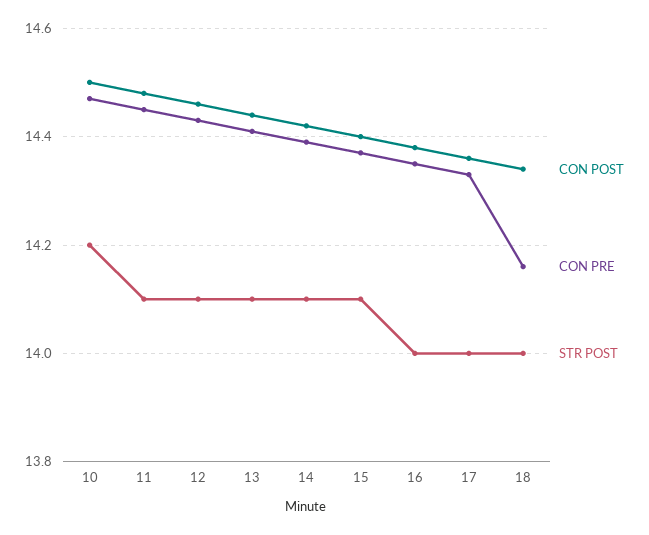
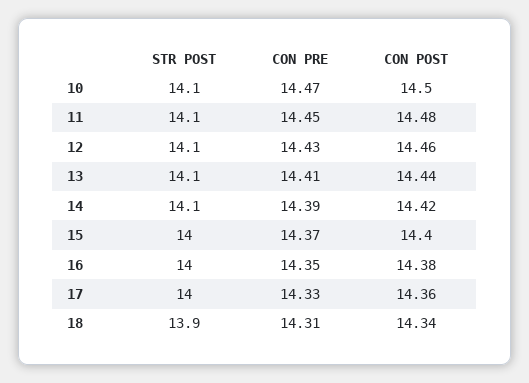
  {
    "CON POST": {
      "10": 14.5,
      "11": 14.48,
      "12": 14.46,
      "13": 14.44,
      "14": 14.42,
      "15": 14.4,
      "16": 14.38,
      "17": 14.36,
      "18": 14.34
    },
    "CON PRE": {
      "10": 14.47,
      "11": 14.45,
      "12": 14.43,
      "13": 14.41,
      "14": 14.39,
      "15": 14.37,
      "16": 14.35,
      "17": 14.33,
-     "18": 14.15
+     "18": 14.31
    },
    "STR POST": {
-     "10": 14.2,
+     "10": 14.1,
      "11": 14.1,
      "12": 14.1,
      "13": 14.1,
      "14": 14.1,
-     "15": 14.1,
+     "15": 14,
      "16": 14,
      "17": 14,
-     "18": 14
+     "18": 13.9
    }
  }

